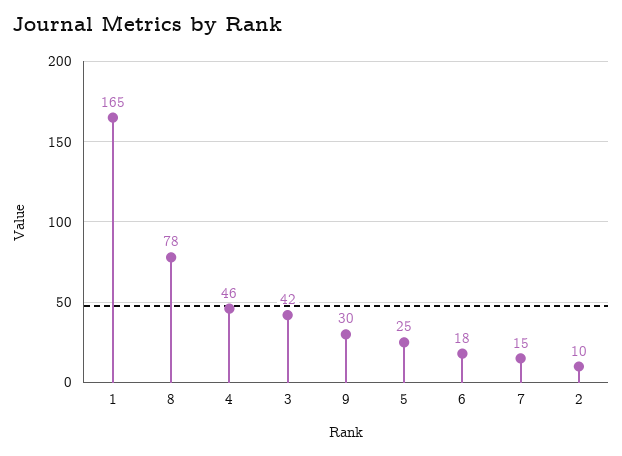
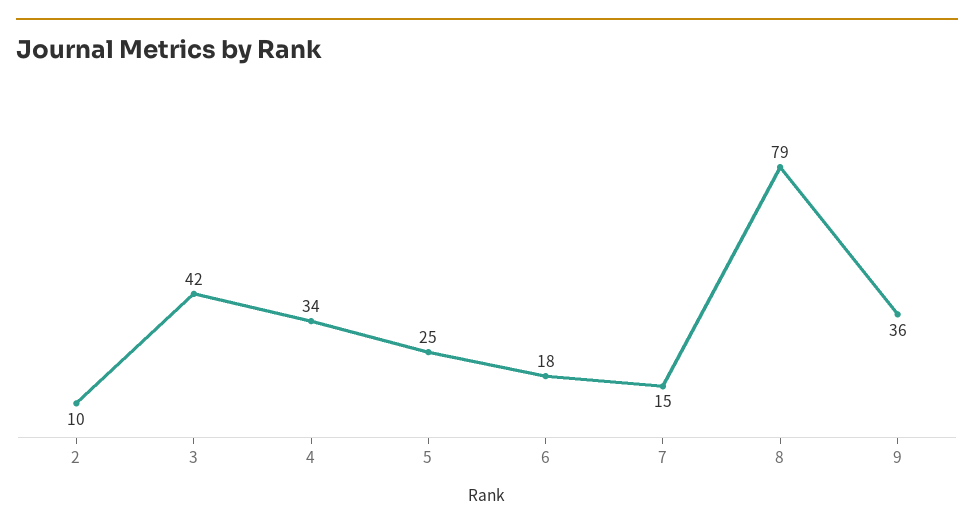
  {
-   "1": 165,
-   "8": 78,
+   "8": 79,
-   "4": 46,
+   "4": 34,
    "3": 42,
-   "9": 30,
+   "9": 36,
    "5": 25,
    "6": 18,
    "7": 15,
    "2": 10
  }

